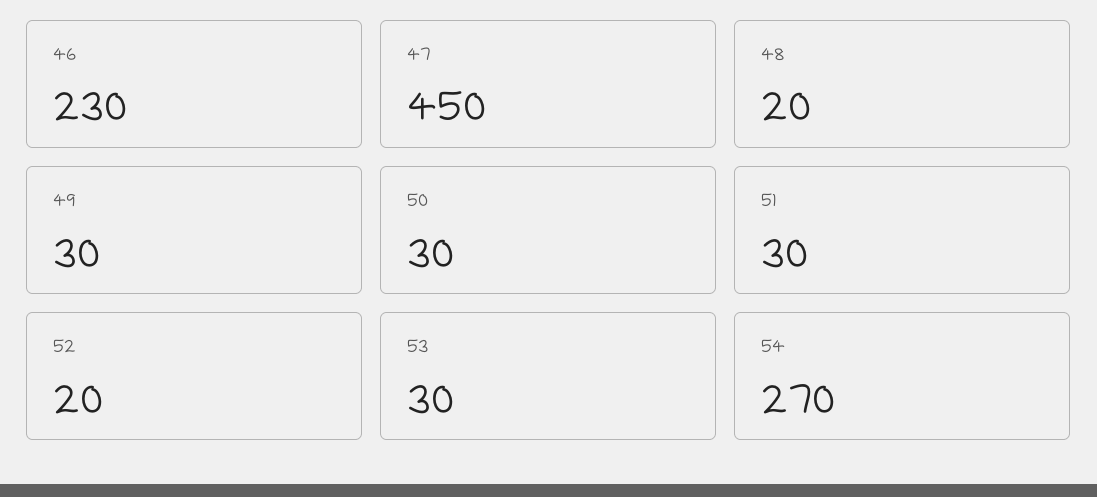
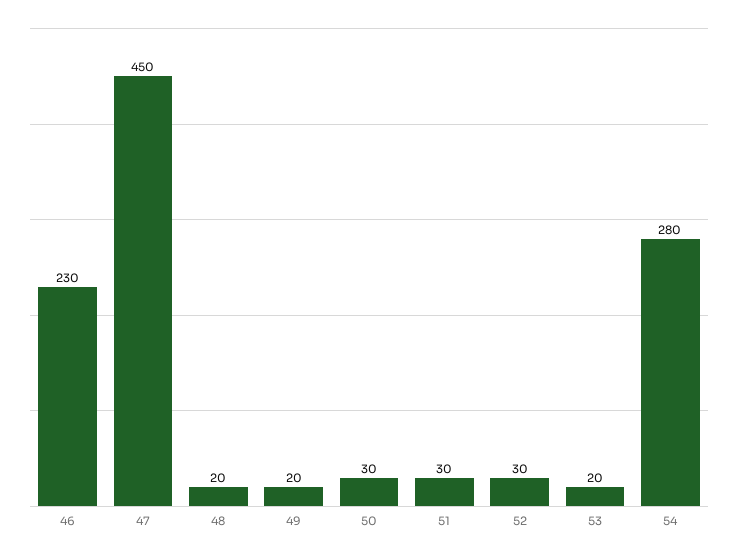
  {
    "46": 230,
    "47": 450,
    "48": 20,
-   "49": 30,
+   "49": 20,
    "50": 30,
    "51": 30,
-   "52": 20,
+   "52": 30,
-   "53": 30,
+   "53": 20,
-   "54": 270
+   "54": 280
  }

